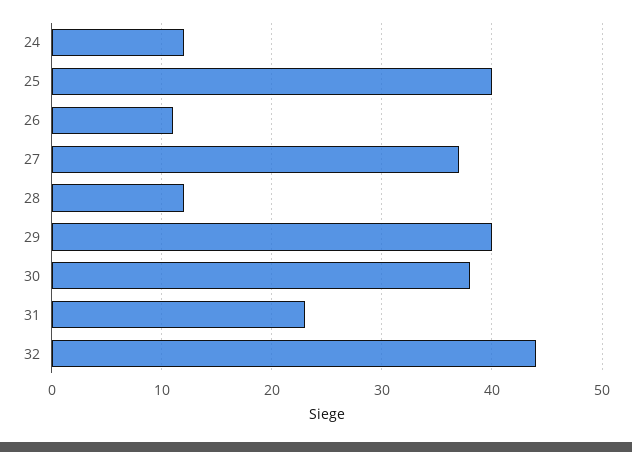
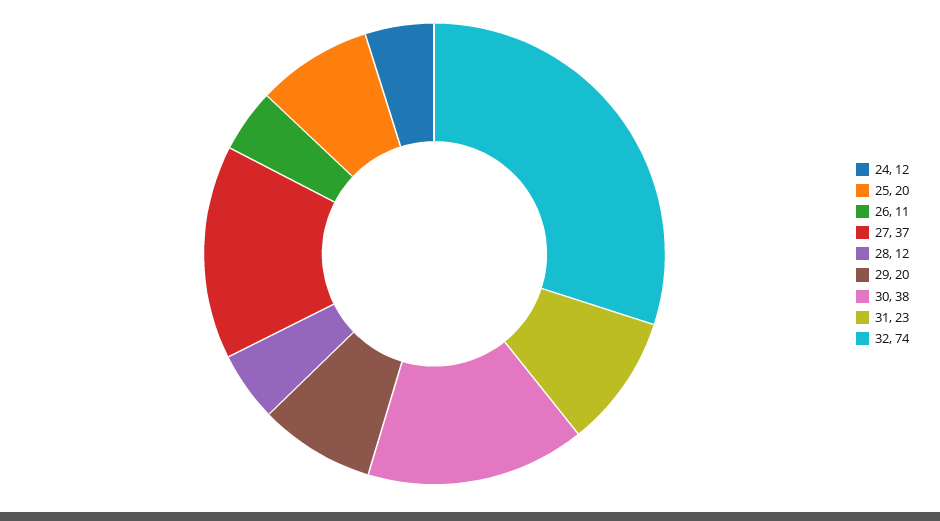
  {
    "24": 12,
-   "25": 40,
+   "25": 20,
    "26": 11,
    "27": 37,
    "28": 12,
-   "29": 40,
+   "29": 20,
    "30": 38,
    "31": 23,
-   "32": 44
+   "32": 74
  }

